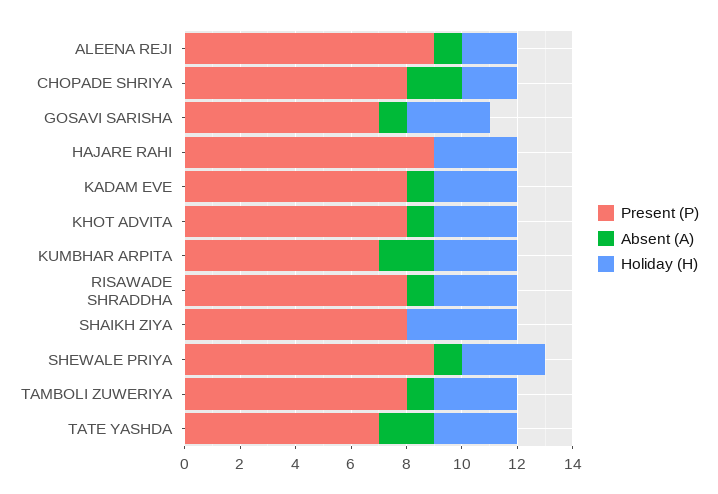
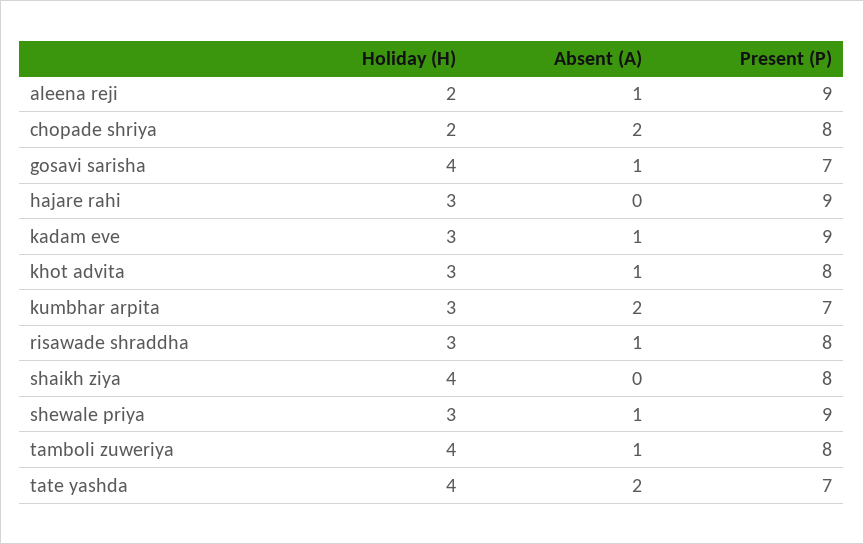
  {
    "Present (P)": {
      "ALEENA REJI": 9,
      "CHOPADE SHRIYA": 8,
      "GOSAVI SARISHA": 7,
      "HAJARE RAHI": 9,
-     "KADAM EVE": 8,
+     "KADAM EVE": 9,
      "KHOT ADVITA": 8,
      "KUMBHAR ARPITA": 7,
      "RISAWADE SHRADDHA": 8,
      "SHAIKH ZIYA": 8,
      "SHEWALE PRIYA": 9,
      "TAMBOLI ZUWERIYA": 8,
      "TATE YASHDA": 7
    },
    "Absent (A)": {
      "ALEENA REJI": 1,
      "CHOPADE SHRIYA": 2,
      "GOSAVI SARISHA": 1,
      "HAJARE RAHI": 0,
      "KADAM EVE": 1,
      "KHOT ADVITA": 1,
      "KUMBHAR ARPITA": 2,
      "RISAWADE SHRADDHA": 1,
      "SHAIKH ZIYA": 0,
      "SHEWALE PRIYA": 1,
      "TAMBOLI ZUWERIYA": 1,
      "TATE YASHDA": 2
    },
    "Holiday (H)": {
      "ALEENA REJI": 2,
      "CHOPADE SHRIYA": 2,
-     "GOSAVI SARISHA": 3,
+     "GOSAVI SARISHA": 4,
      "HAJARE RAHI": 3,
      "KADAM EVE": 3,
      "KHOT ADVITA": 3,
      "KUMBHAR ARPITA": 3,
      "RISAWADE SHRADDHA": 3,
      "SHAIKH ZIYA": 4,
      "SHEWALE PRIYA": 3,
-     "TAMBOLI ZUWERIYA": 3,
+     "TAMBOLI ZUWERIYA": 4,
-     "TATE YASHDA": 3
+     "TATE YASHDA": 4
    }
  }

